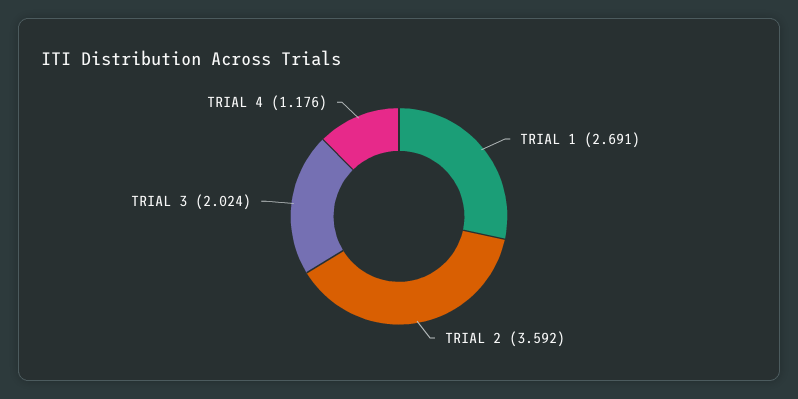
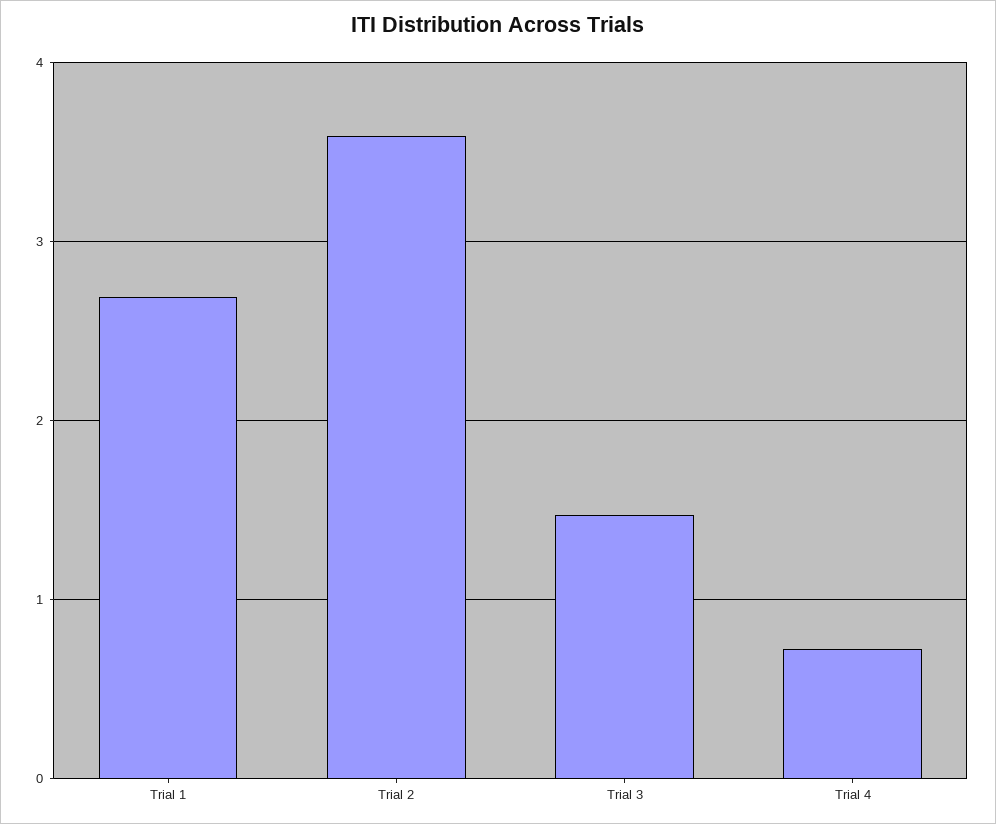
  {
    "TRIAL 1": 2.691,
    "TRIAL 2": 3.592,
-   "TRIAL 3": 2.024,
+   "TRIAL 3": 1.5,
-   "TRIAL 4": 1.176
+   "TRIAL 4": 0.7
  }

